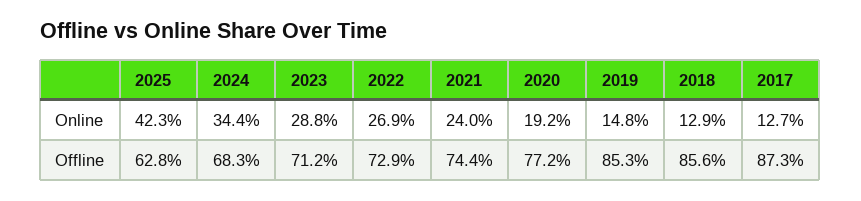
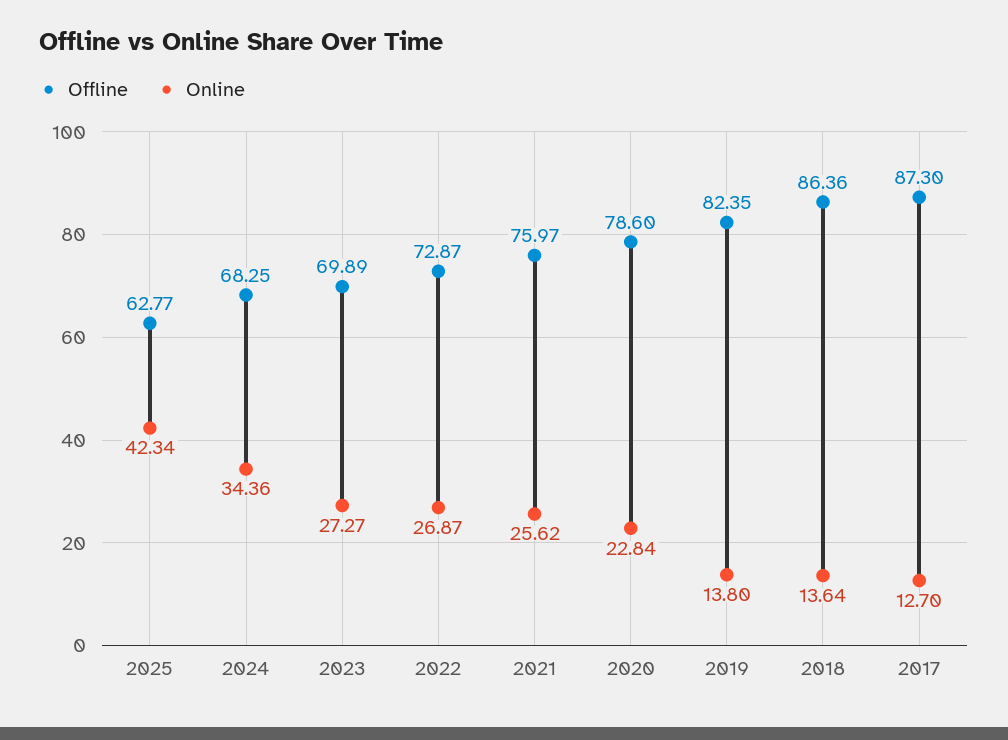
  {
    "Online": {
      "2025": 42.34,
      "2024": 34.36,
-     "2023": 28.8,
+     "2023": 27.27,
      "2022": 26.87,
-     "2021": 24,
+     "2021": 25.62,
-     "2020": 19.2,
+     "2020": 22.84,
-     "2019": 14.8,
+     "2019": 13.8,
-     "2018": 12.9,
+     "2018": 13.64,
      "2017": 12.7
    },
    "Offline": {
      "2025": 62.77,
      "2024": 68.25,
-     "2023": 71.2,
+     "2023": 69.89,
      "2022": 72.87,
-     "2021": 74.4,
+     "2021": 75.97,
-     "2020": 77.2,
+     "2020": 78.6,
-     "2019": 85.3,
+     "2019": 82.35,
-     "2018": 85.6,
+     "2018": 86.36,
      "2017": 87.3
    }
  }

